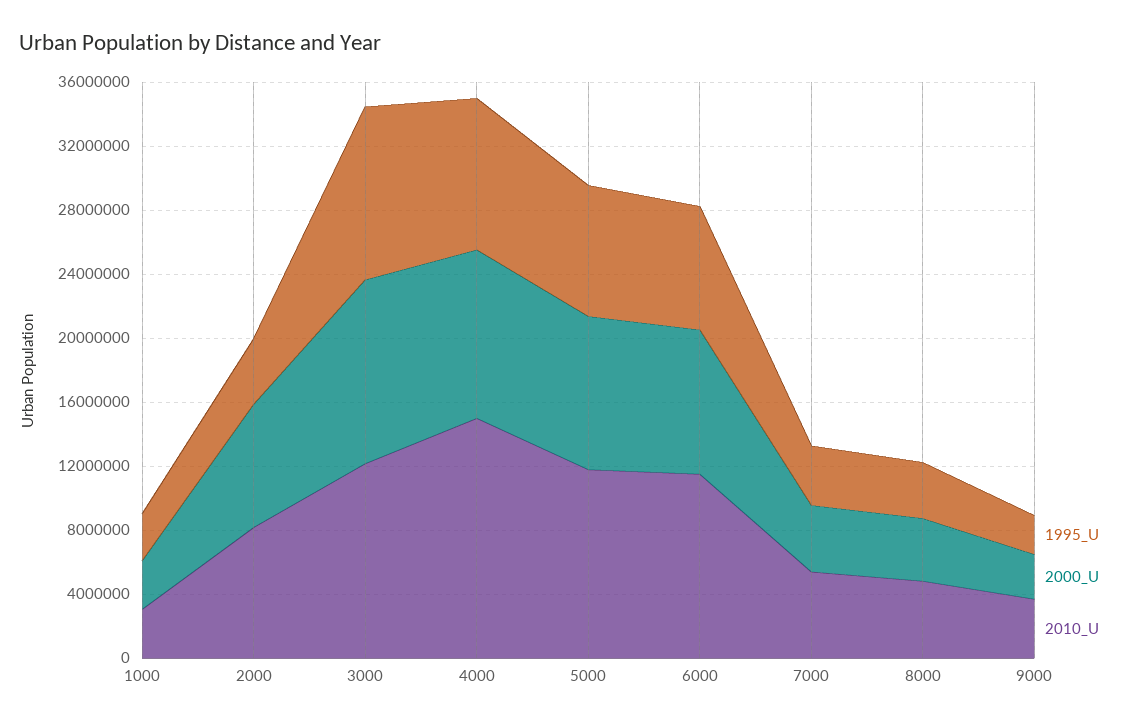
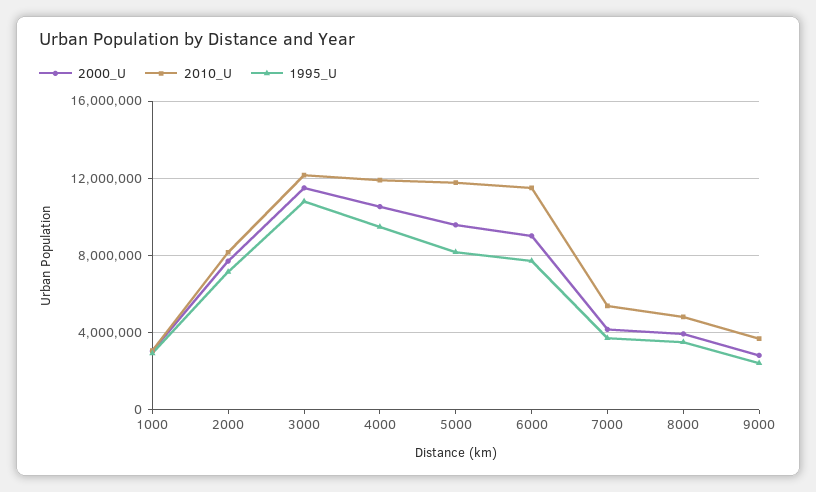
  {
    "1995_U": {
      "1000": 3000000,
-     "2000": 4000000,
+     "2000": 7000000,
      "3000": 11000000,
      "4000": 9500000,
      "5000": 8000000,
      "6000": 7500000,
      "7000": 3500000,
      "8000": 3500000,
      "9000": 2500000
    },
    "2000_U": {
      "1000": 3000000,
      "2000": 7500000,
      "3000": 11500000,
      "4000": 10500000,
      "5000": 9500000,
      "6000": 9000000,
      "7000": 4000000,
      "8000": 4000000,
      "9000": 3000000
    },
    "2010_U": {
      "1000": 3000000,
      "2000": 8000000,
      "3000": 12000000,
-     "4000": 15000000,
+     "4000": 12000000,
      "5000": 12000000,
      "6000": 11500000,
      "7000": 5500000,
      "8000": 5000000,
      "9000": 3500000
    }
  }

